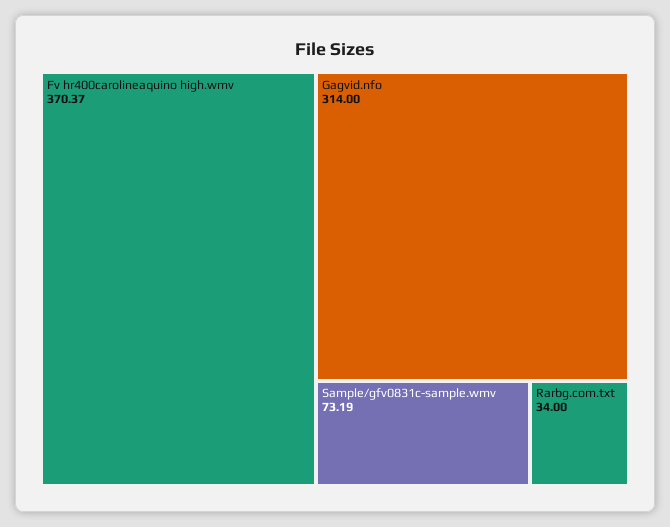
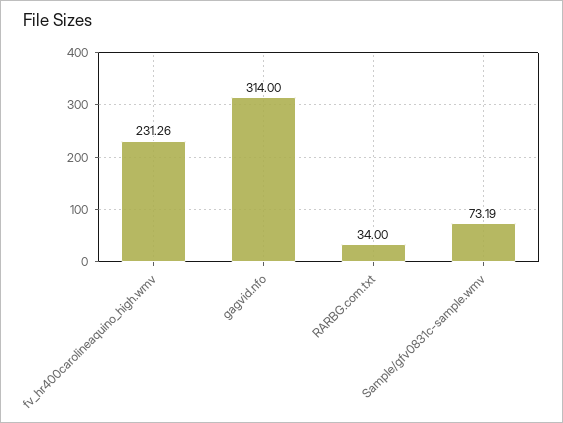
  {
-   "Fv hr400carolineaquino high.wmv": 370.37,
+   "Fv hr400carolineaquino high.wmv": 231.26,
    "Gagvid.nfo": 314,
    "Sample/gfv0831c-sample.wmv": 73.19,
    "Rarbg.com.txt": 34
  }

